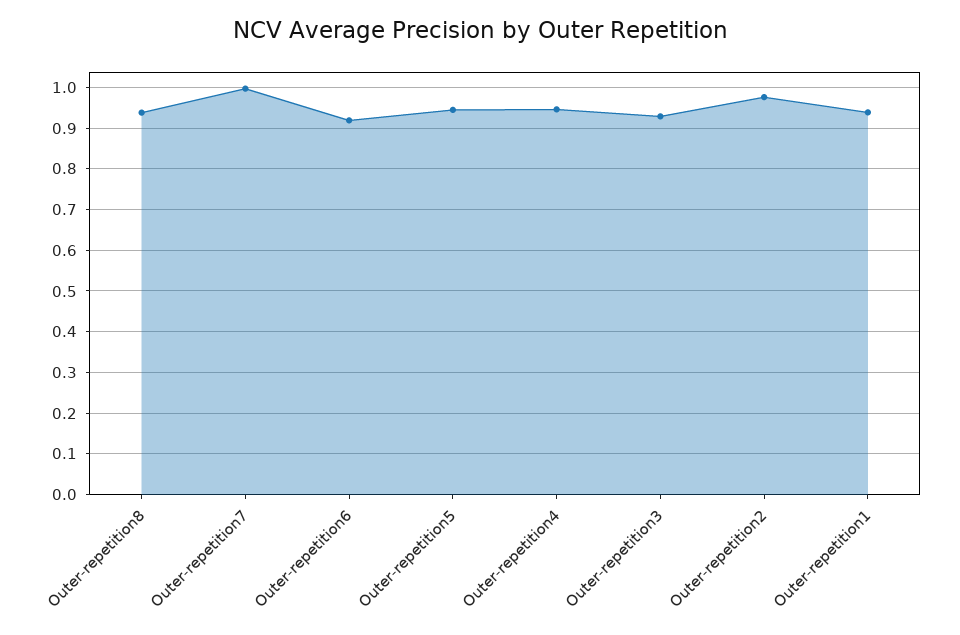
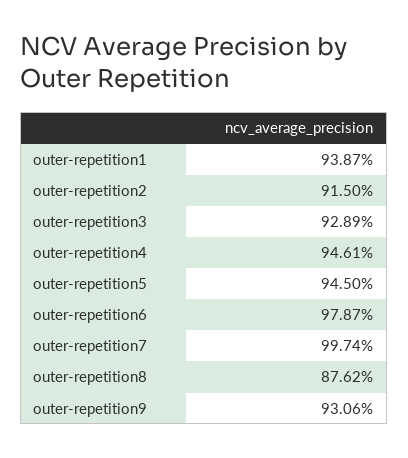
  {
-   "Outer-repetition8": 0.94,
+   "Outer-repetition8": 0.8762,
    "Outer-repetition7": 0.9974,
-   "Outer-repetition6": 0.92,
+   "Outer-repetition6": 0.9787,
    "Outer-repetition5": 0.945,
    "Outer-repetition4": 0.9461,
    "Outer-repetition3": 0.9289,
-   "Outer-repetition2": 0.98,
+   "Outer-repetition2": 0.915,
-   "Outer-repetition1": 0.9387
+   "Outer-repetition1": 0.9387,
+   "outer-repetition9": 0.9306
  }

